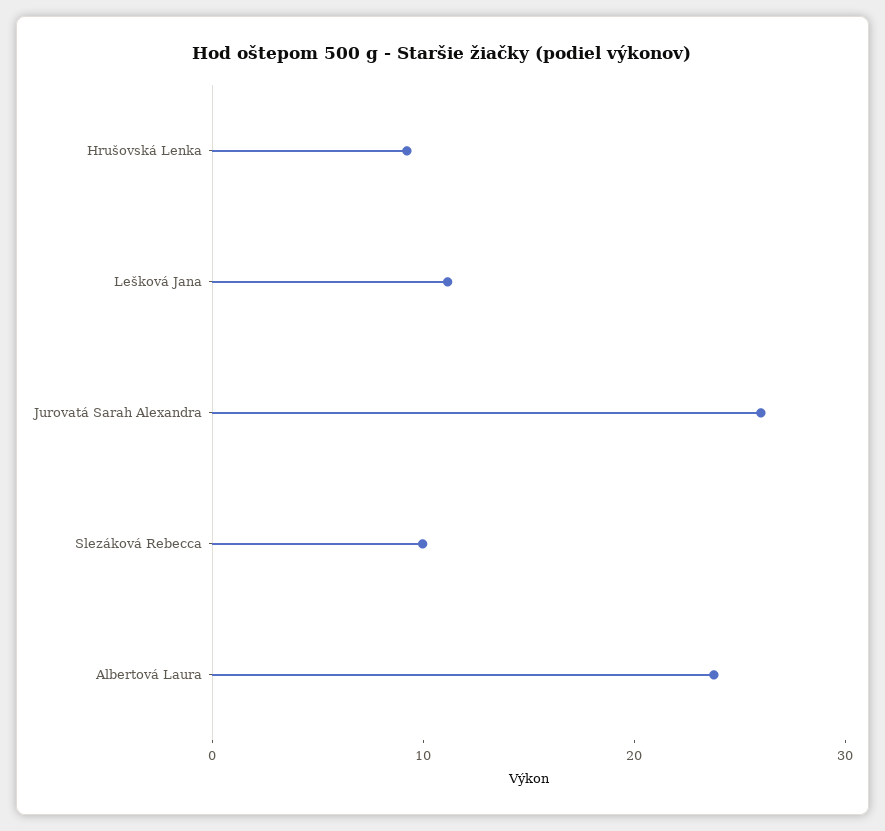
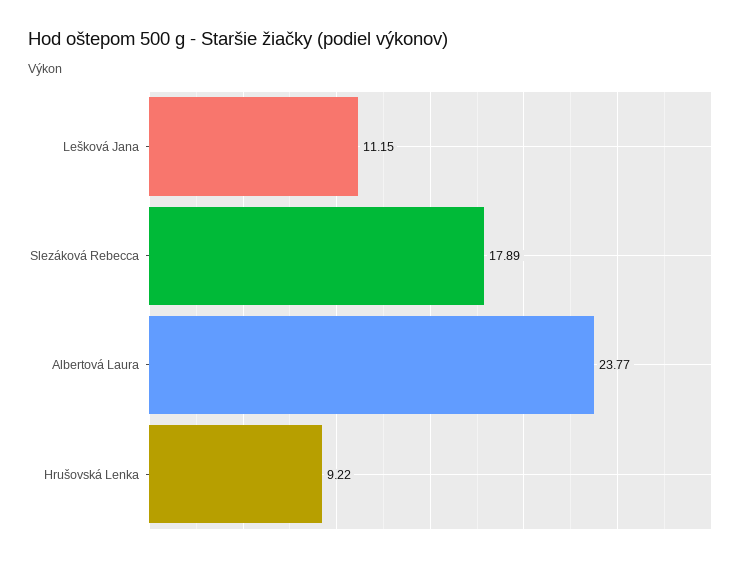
  {
    "Hrušovská Lenka": 9.22,
    "Lešková Jana": 11.15,
-   "Jurovatá Sarah Alexandra": 26,
-   "Slezáková Rebecca": 10,
+   "Slezáková Rebecca": 17.89,
    "Albertová Laura": 23.77
  }

